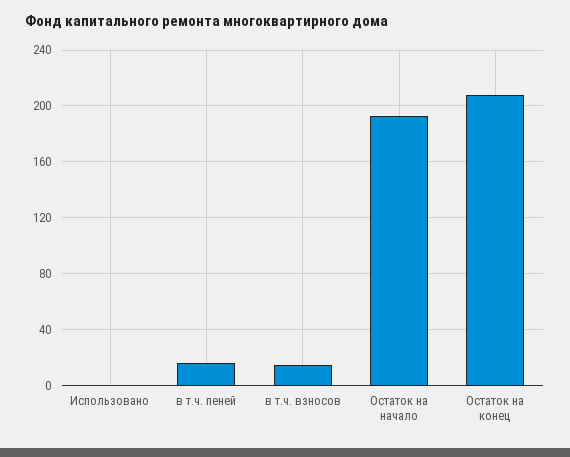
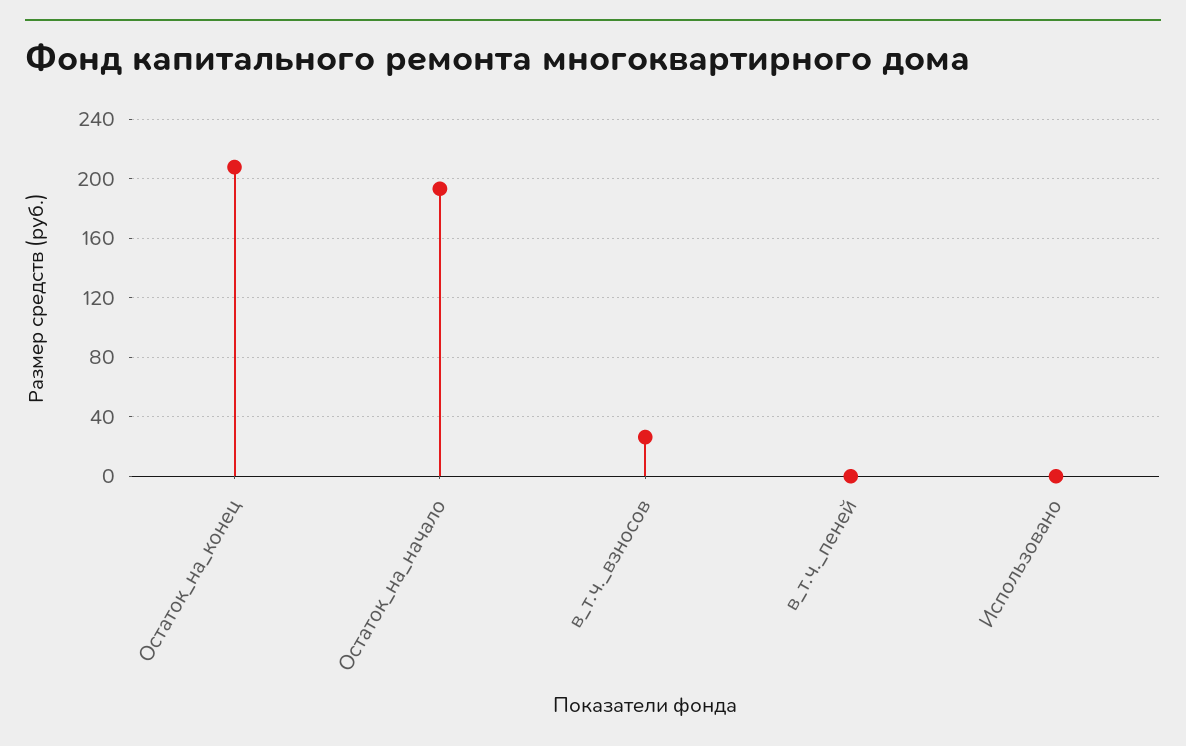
  {
    "Использовано": 0,
-   "в т.ч. пеней": 15,
+   "в т.ч. пеней": 0,
-   "в т.ч. взносов": 15,
+   "в т.ч. взносов": 25,
    "Остаток на начало": 195,
    "Остаток на конец": 210
  }

